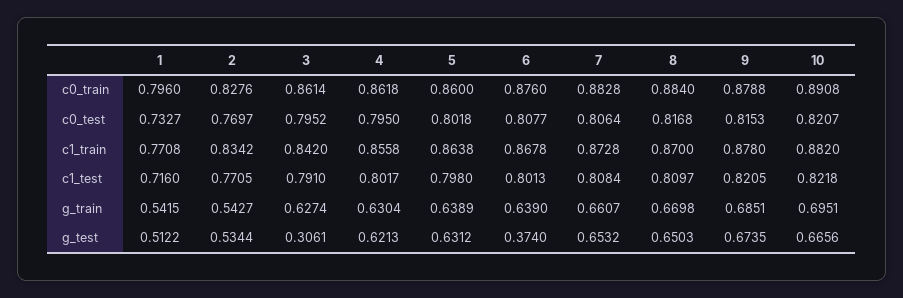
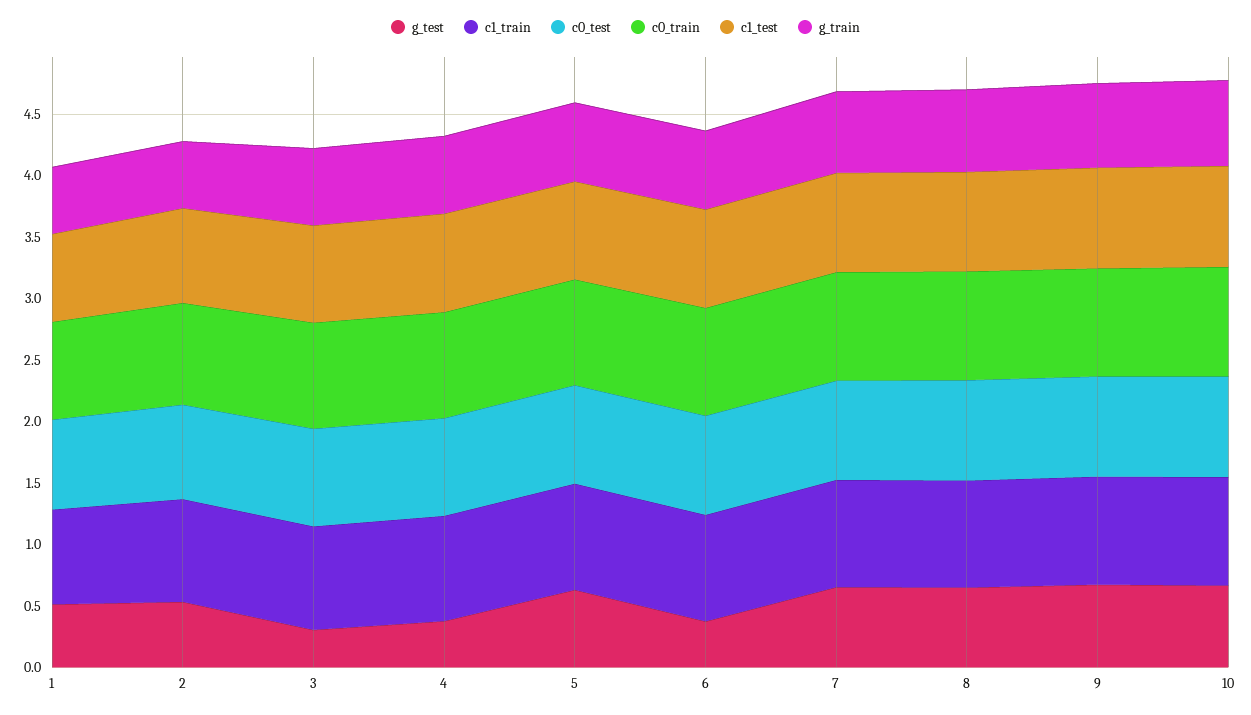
  {
    "c0_train": {
      "1": 0.796,
      "2": 0.8276,
      "3": 0.8614,
      "4": 0.8618,
      "5": 0.86,
      "6": 0.876,
      "7": 0.8828,
      "8": 0.884,
      "9": 0.8788,
      "10": 0.8908
    },
    "c0_test": {
      "1": 0.7327,
      "2": 0.7697,
      "3": 0.7952,
      "4": 0.795,
      "5": 0.8018,
      "6": 0.8077,
      "7": 0.8064,
      "8": 0.8168,
      "9": 0.8153,
      "10": 0.8207
    },
    "c1_train": {
      "1": 0.7708,
      "2": 0.8342,
      "3": 0.842,
      "4": 0.8558,
      "5": 0.8638,
      "6": 0.8678,
      "7": 0.8728,
      "8": 0.87,
      "9": 0.878,
      "10": 0.882
    },
    "c1_test": {
      "1": 0.716,
      "2": 0.7705,
      "3": 0.791,
      "4": 0.8017,
      "5": 0.798,
      "6": 0.8013,
      "7": 0.8084,
      "8": 0.8097,
      "9": 0.8205,
      "10": 0.8218
    },
    "g_train": {
      "1": 0.5415,
      "2": 0.5427,
      "3": 0.6274,
      "4": 0.6304,
      "5": 0.6389,
      "6": 0.639,
      "7": 0.6607,
      "8": 0.6698,
      "9": 0.6851,
      "10": 0.6951
    },
    "g_test": {
      "1": 0.5122,
      "2": 0.5344,
      "3": 0.3061,
-     "4": 0.6213,
+     "4": 0.4,
      "5": 0.6312,
      "6": 0.374,
      "7": 0.6532,
      "8": 0.6503,
      "9": 0.6735,
      "10": 0.6656
    }
  }

